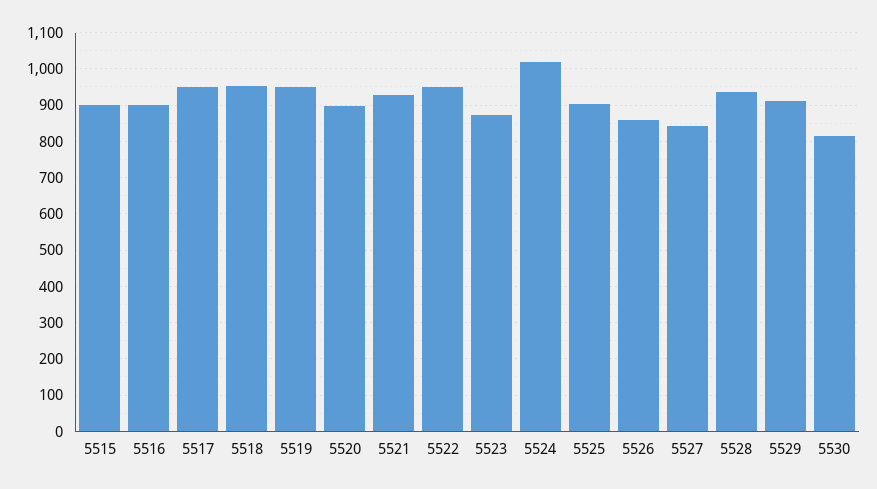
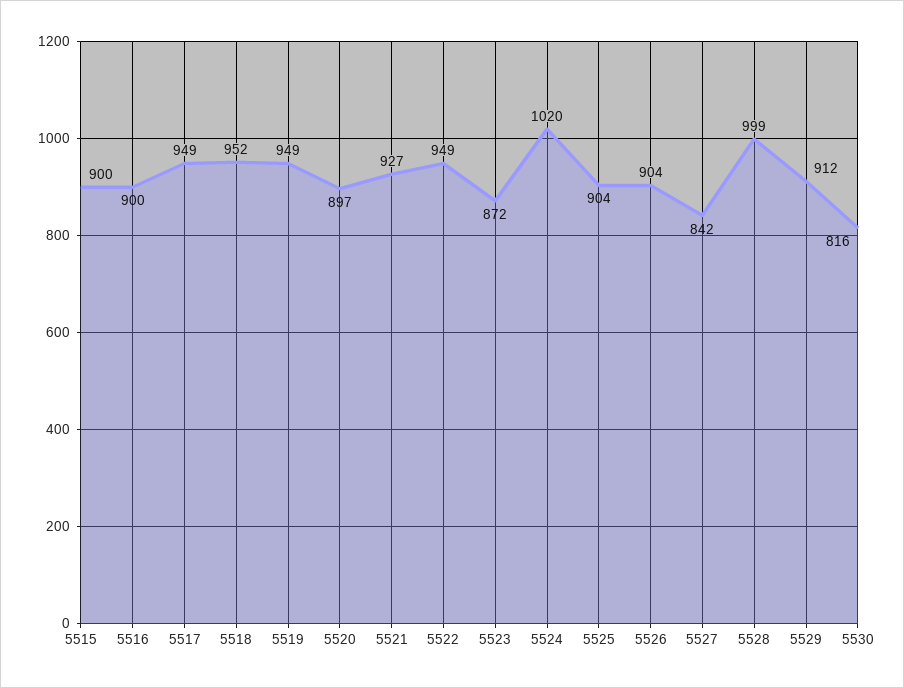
  {
    "5515": 900,
    "5516": 900,
    "5517": 949,
    "5518": 952,
    "5519": 949,
    "5520": 897,
    "5521": 927,
    "5522": 949,
    "5523": 872,
    "5524": 1020,
    "5525": 904,
-   "5526": 860,
+   "5526": 904,
    "5527": 842,
-   "5528": 940,
+   "5528": 999,
    "5529": 912,
    "5530": 816
  }

